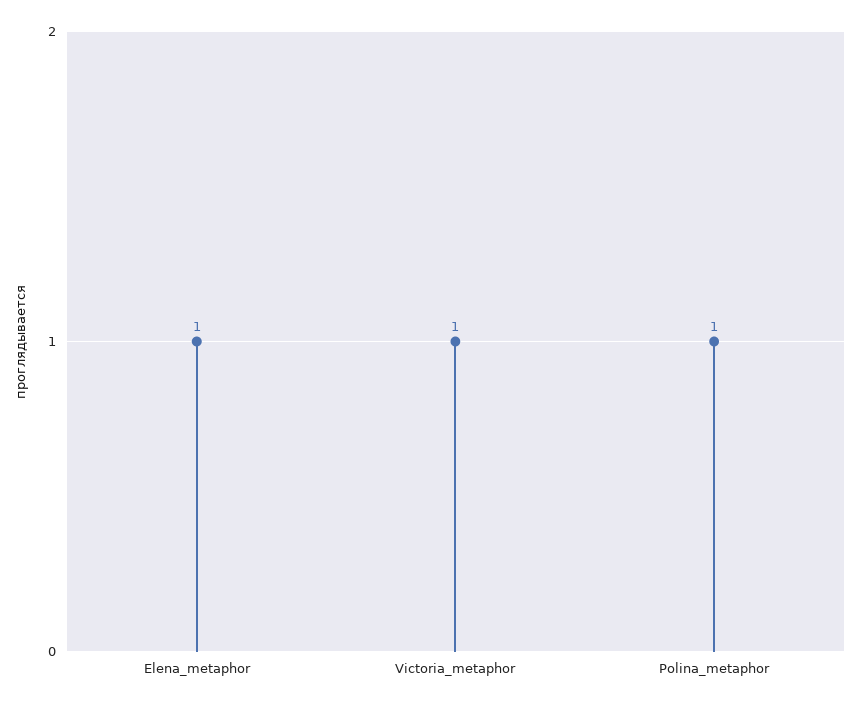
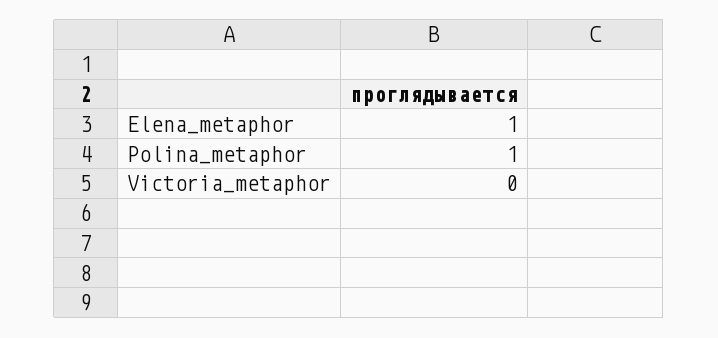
  {
    "Elena_metaphor": 1,
-   "Victoria_metaphor": 1,
+   "Victoria_metaphor": 0,
    "Polina_metaphor": 1
  }

